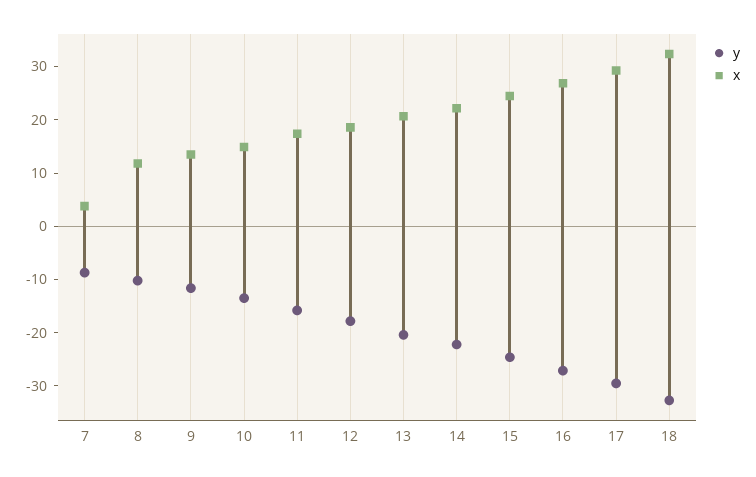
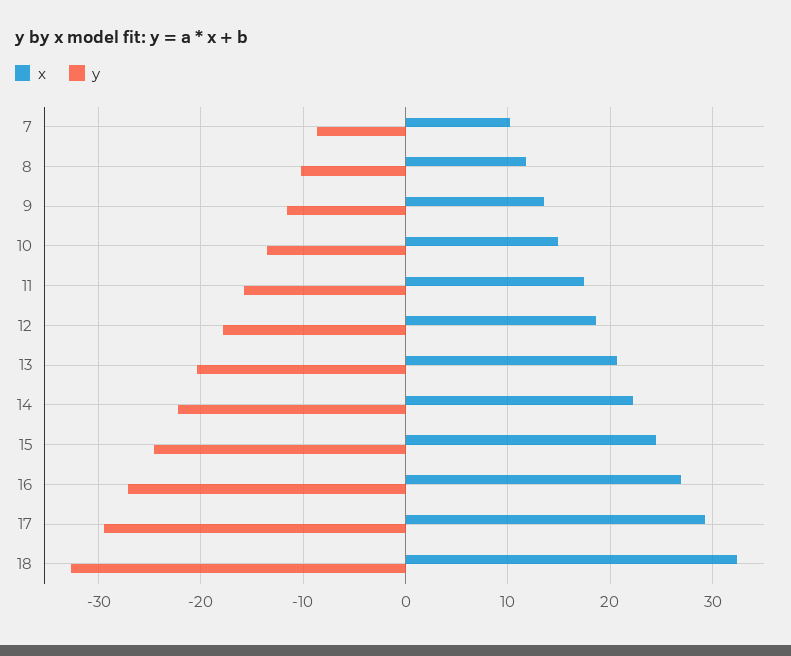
  {
    "y": {
      "7": -9,
      "8": -10,
      "9": -12,
      "10": -14,
      "11": -16,
      "12": -18,
      "13": -20,
      "14": -22,
      "15": -25,
      "16": -27,
      "17": -30,
      "18": -33
    },
    "x": {
-     "7": 4,
+     "7": 10,
      "8": 12,
      "9": 14,
      "10": 15,
      "11": 17,
      "12": 19,
      "13": 21,
      "14": 22,
      "15": 25,
      "16": 27,
      "17": 29,
      "18": 32
    }
  }

